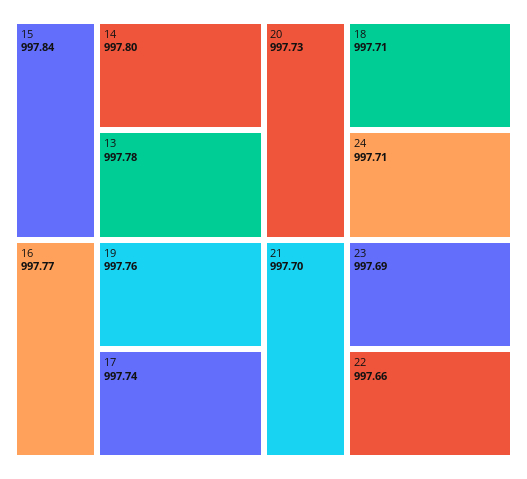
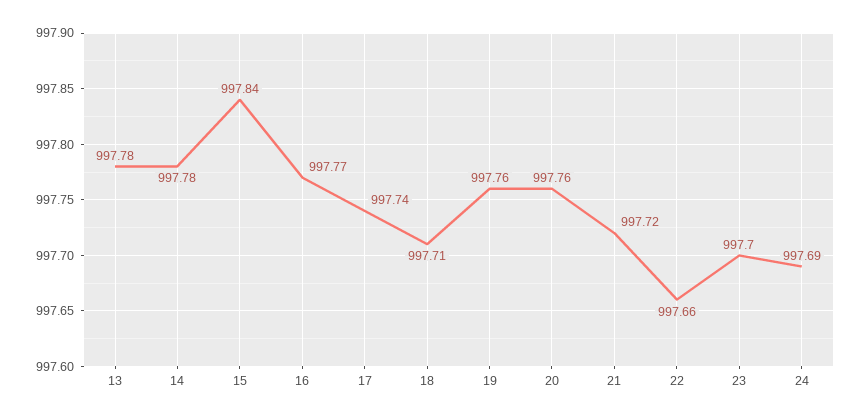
  {
    "15": 997.84,
-   "14": 997.8,
+   "14": 997.78,
    "13": 997.78,
    "16": 997.77,
    "19": 997.76,
    "17": 997.74,
-   "20": 997.73,
+   "20": 997.76,
    "18": 997.71,
-   "24": 997.71,
+   "24": 997.69,
-   "21": 997.7,
+   "21": 997.72,
-   "23": 997.69,
+   "23": 997.7,
    "22": 997.66
  }

